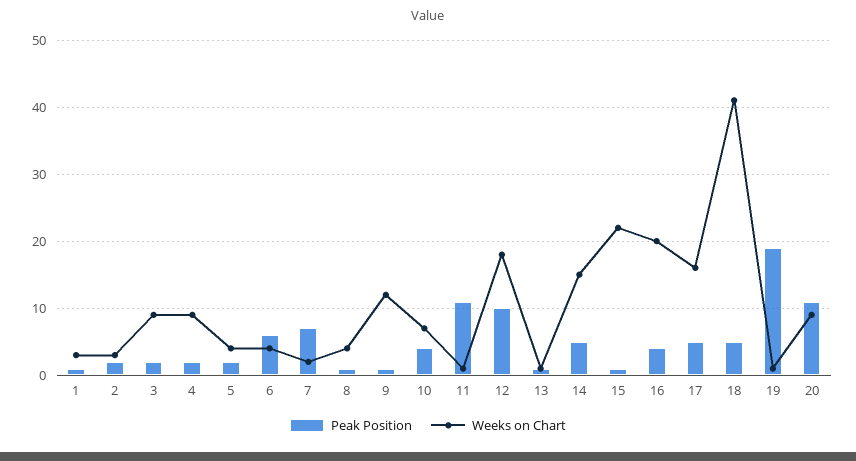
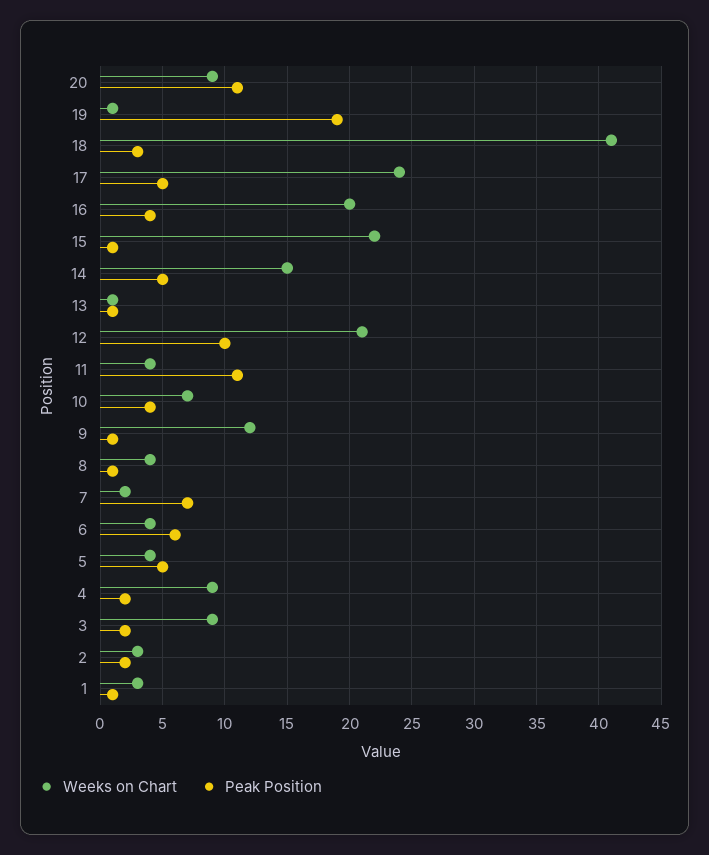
  {
    "Peak Position": {
      "1": 1,
      "2": 2,
      "3": 2,
      "4": 2,
-     "5": 2,
+     "5": 5,
      "6": 6,
      "7": 7,
      "8": 1,
      "9": 1,
      "10": 4,
      "11": 11,
      "12": 10,
      "13": 1,
      "14": 5,
      "15": 1,
      "16": 4,
      "17": 5,
-     "18": 5,
+     "18": 3,
      "19": 19,
      "20": 11
    },
    "Weeks on Chart": {
      "1": 3,
      "2": 3,
      "3": 9,
      "4": 9,
      "5": 4,
      "6": 4,
      "7": 2,
      "8": 4,
      "9": 12,
      "10": 7,
-     "11": 1,
+     "11": 4,
-     "12": 18,
+     "12": 21,
      "13": 1,
      "14": 15,
      "15": 22,
      "16": 20,
-     "17": 16,
+     "17": 24,
      "18": 41,
      "19": 1,
      "20": 9
    }
  }

